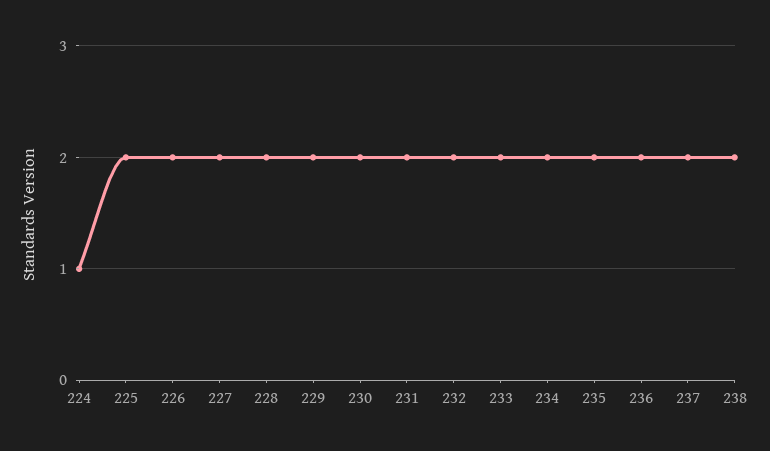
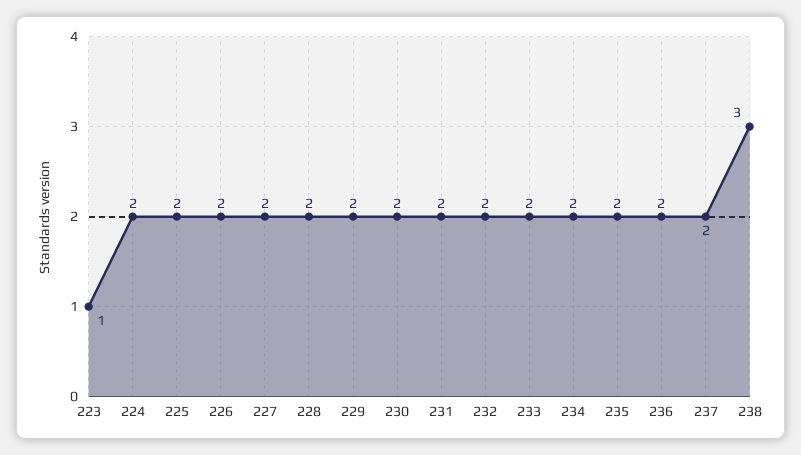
  {
-   "224": 1,
+   "224": 2,
    "225": 2,
    "226": 2,
    "227": 2,
    "228": 2,
    "229": 2,
    "230": 2,
    "231": 2,
    "232": 2,
    "233": 2,
    "234": 2,
    "235": 2,
    "236": 2,
    "237": 2,
-   "238": 2
+   "238": 3,
+   "223": 1
  }

